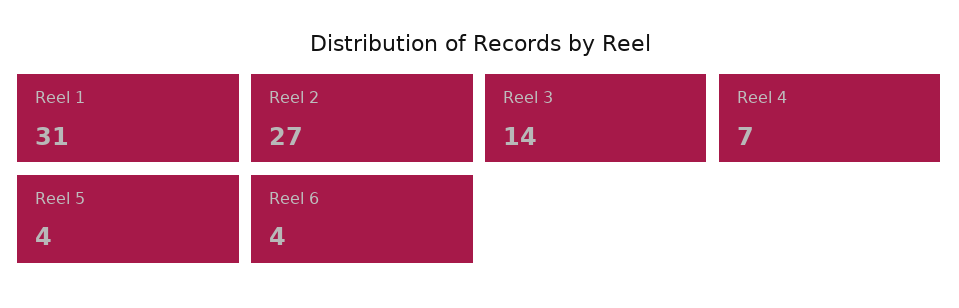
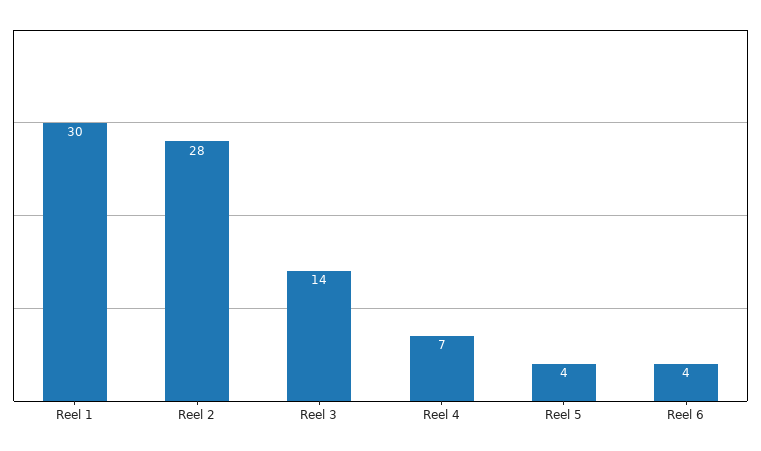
  {
-   "Reel 1": 31,
+   "Reel 1": 30,
-   "Reel 2": 27,
+   "Reel 2": 28,
    "Reel 3": 14,
    "Reel 4": 7,
    "Reel 5": 4,
    "Reel 6": 4
  }

